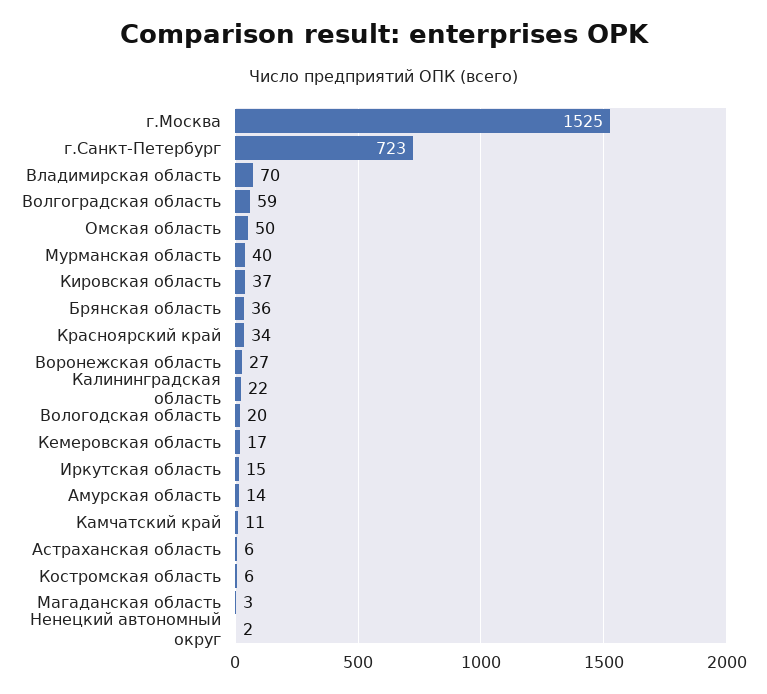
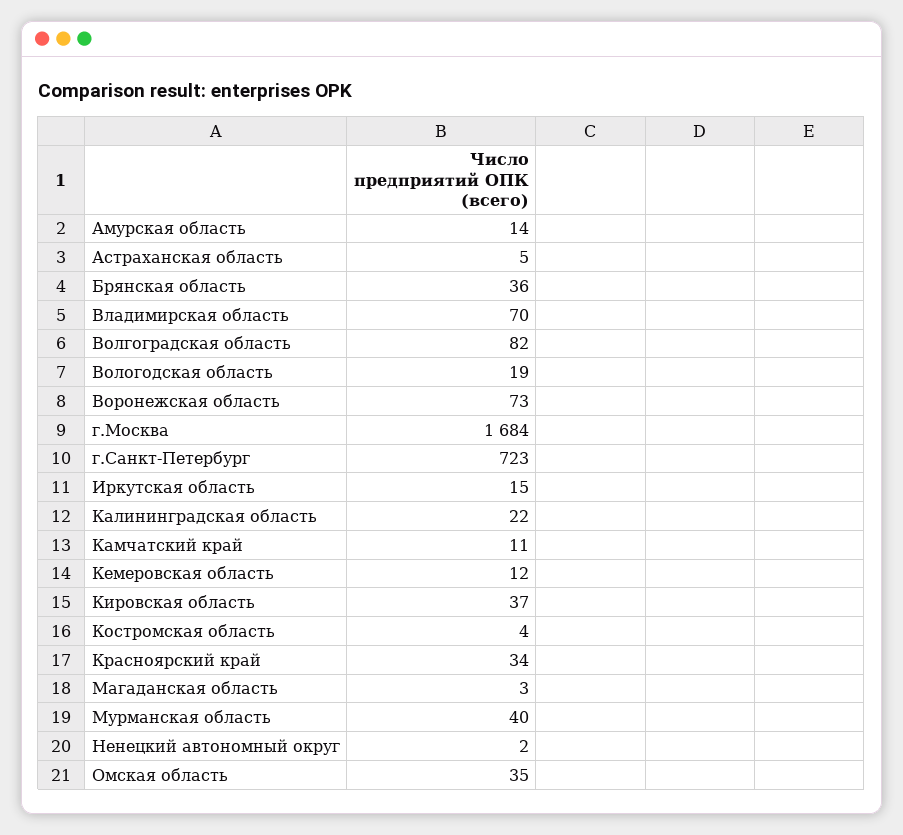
  {
-   "г.Москва": 1525,
+   "г.Москва": 1684,
    "г.Санкт-Петербург": 723,
    "Владимирская область": 70,
-   "Волгоградская область": 59,
+   "Волгоградская область": 82,
-   "Омская область": 50,
+   "Омская область": 35,
    "Мурманская область": 40,
    "Кировская область": 37,
    "Брянская область": 36,
    "Красноярский край": 34,
-   "Воронежская область": 27,
+   "Воронежская область": 73,
    "Калининградская область": 22,
-   "Вологодская область": 20,
+   "Вологодская область": 19,
-   "Кемеровская область": 17,
+   "Кемеровская область": 12,
    "Иркутская область": 15,
    "Амурская область": 14,
    "Камчатский край": 11,
-   "Астраханская область": 6,
+   "Астраханская область": 5,
-   "Костромская область": 6,
+   "Костромская область": 4,
    "Магаданская область": 3,
    "Ненецкий автономный округ": 2
  }

